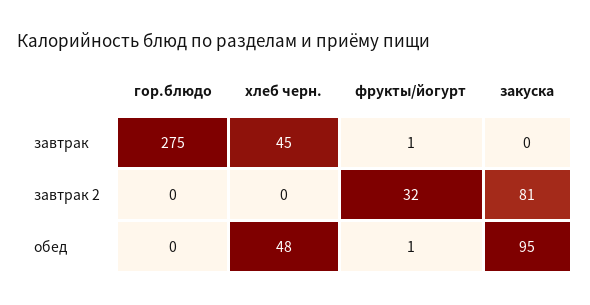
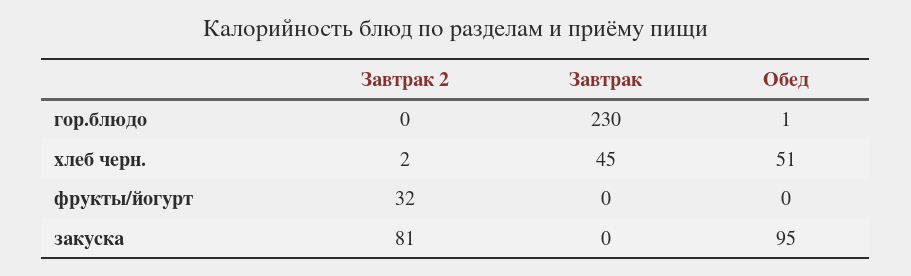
  {
    "гор.блюдо": {
-     "завтрак": 275,
+     "завтрак": 230,
      "завтрак 2": 0,
-     "обед": 0
+     "обед": 1
    },
    "хлеб черн.": {
      "завтрак": 45,
-     "завтрак 2": 0,
+     "завтрак 2": 2,
-     "обед": 48
+     "обед": 51
    },
    "фрукты/йогурт": {
-     "завтрак": 1,
+     "завтрак": 0,
      "завтрак 2": 32,
-     "обед": 1
+     "обед": 0
    },
    "закуска": {
      "завтрак": 0,
      "завтрак 2": 81,
      "обед": 95
    }
  }

